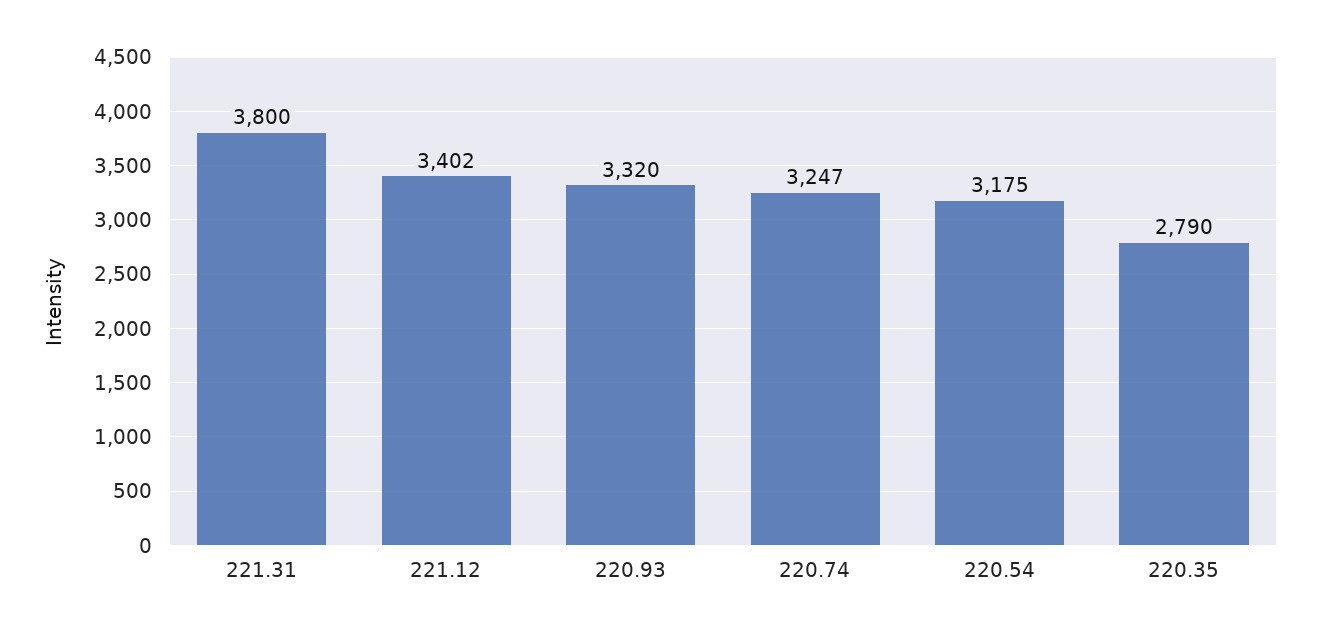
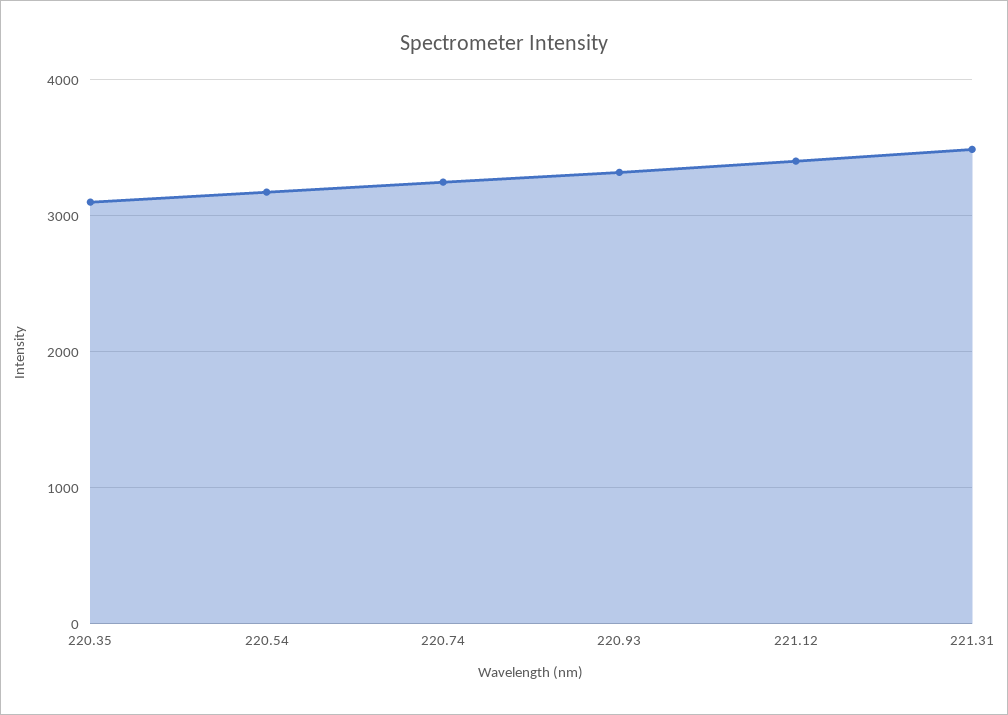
  {
-   "221.31": 3800,
+   "221.31": 3500,
    "221.12": 3402,
    "220.93": 3320,
    "220.74": 3247,
    "220.54": 3175,
-   "220.35": 2790
+   "220.35": 3100
  }

